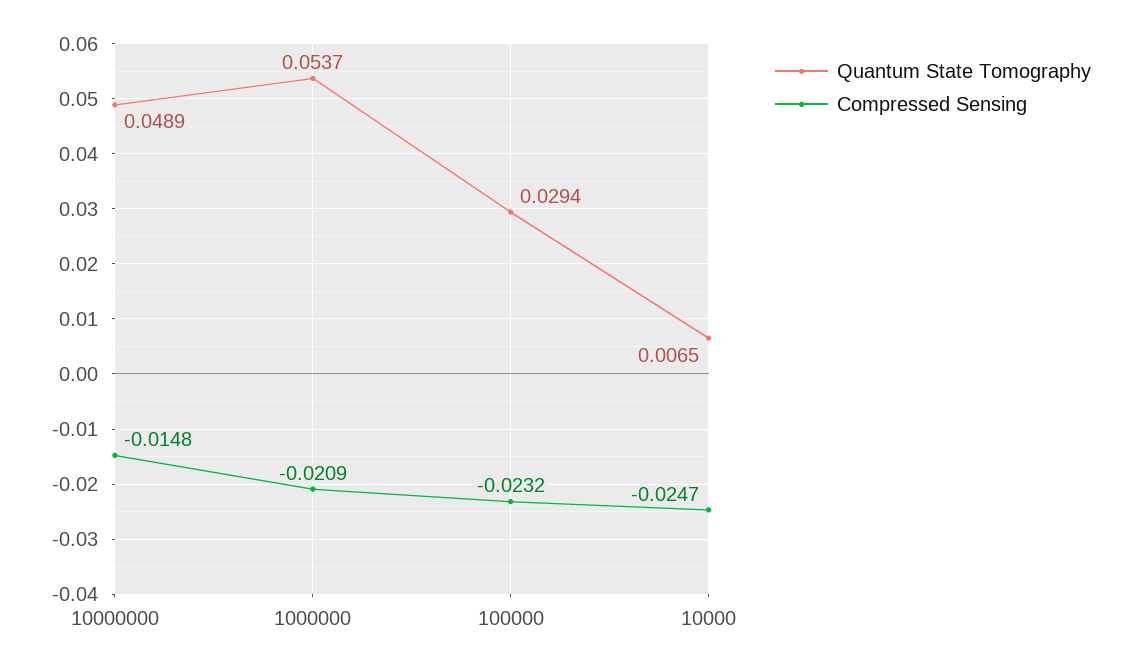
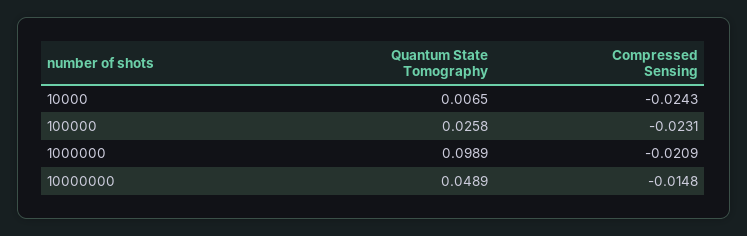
  {
    "Quantum State Tomography": {
      "10000000": 0.0489,
-     "1000000": 0.0537,
+     "1000000": 0.0989,
-     "100000": 0.0294,
+     "100000": 0.0258,
      "10000": 0.0065
    },
    "Compressed Sensing": {
      "10000000": -0.0148,
      "1000000": -0.0209,
-     "100000": -0.0232,
+     "100000": -0.0231,
-     "10000": -0.0247
+     "10000": -0.0243
    }
  }

